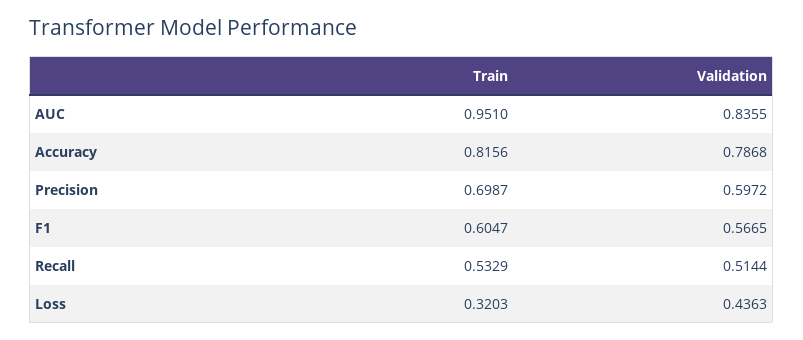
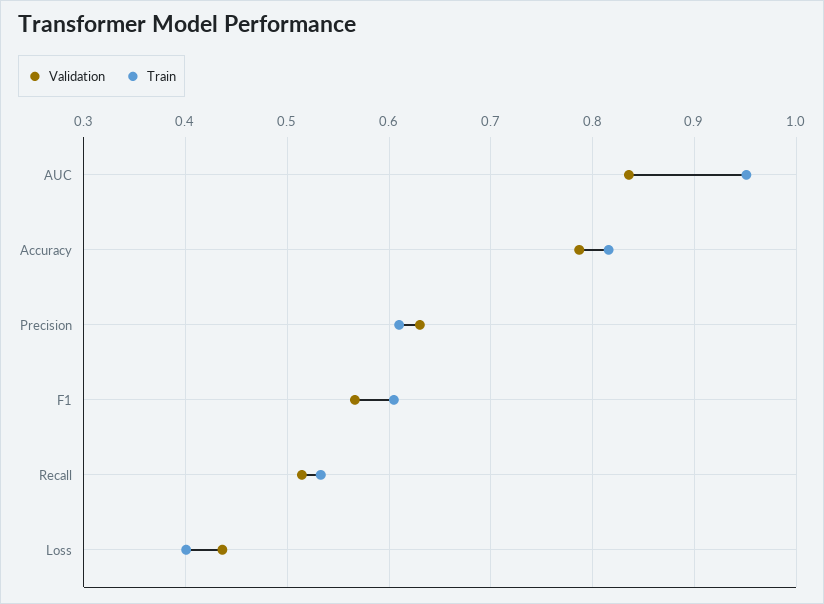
  {
    "Train": {
      "AUC": 0.951,
      "Accuracy": 0.8156,
-     "Precision": 0.6987,
+     "Precision": 0.61,
      "F1": 0.6047,
      "Recall": 0.5329,
-     "Loss": 0.3203
+     "Loss": 0.4
    },
    "Validation": {
      "AUC": 0.8355,
      "Accuracy": 0.7868,
-     "Precision": 0.5972,
+     "Precision": 0.63,
      "F1": 0.5665,
      "Recall": 0.5144,
      "Loss": 0.4363
    }
  }

